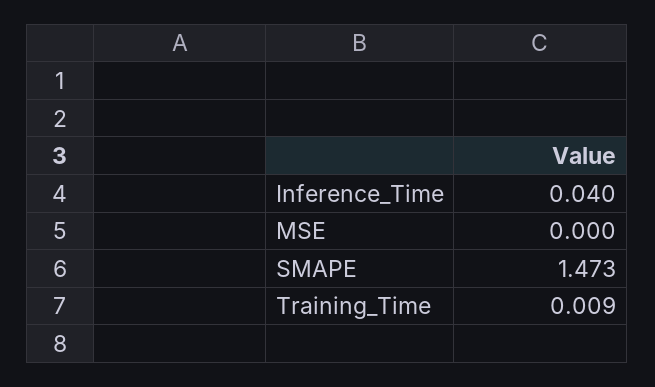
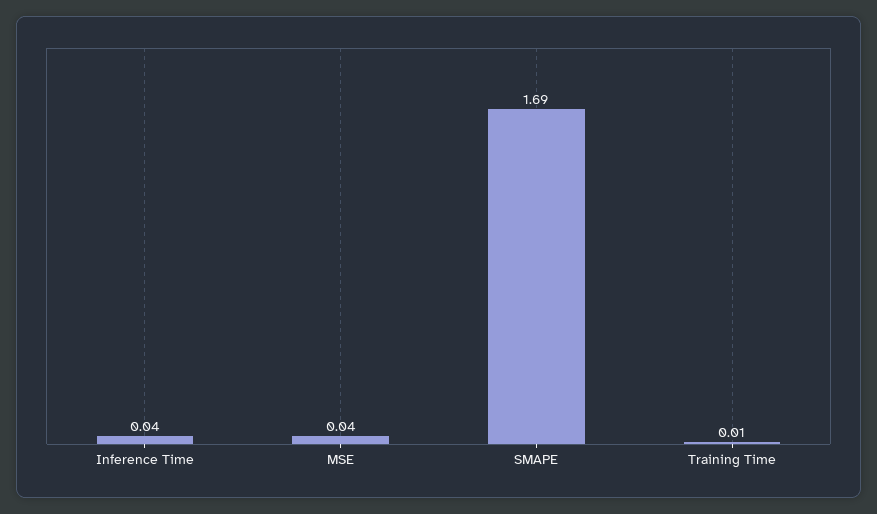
  {
    "Inference_Time": 0.04,
-   "MSE": 0,
+   "MSE": 0.04,
-   "SMAPE": 1.473,
+   "SMAPE": 1.69,
    "Training_Time": 0.009
  }

